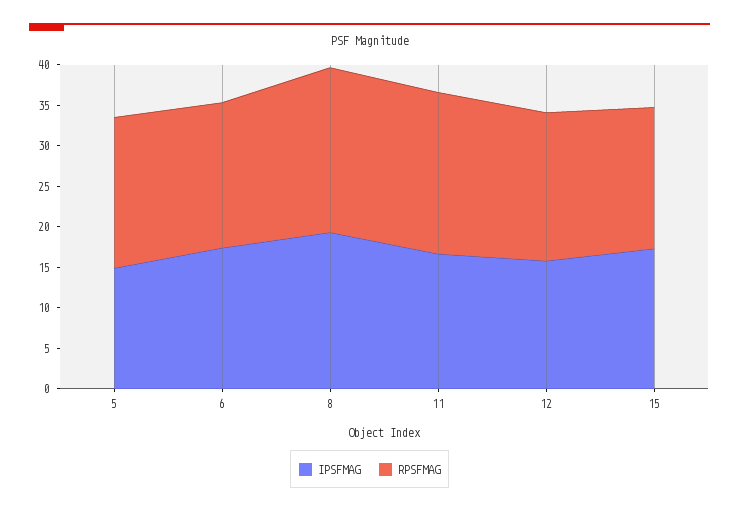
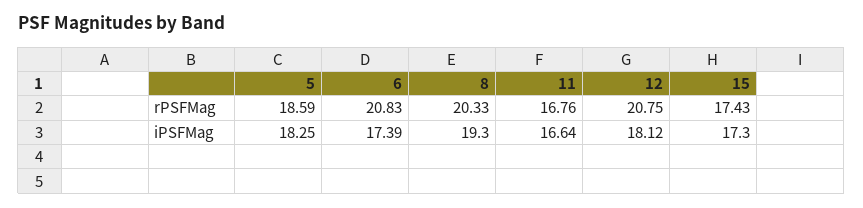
  {
    "IPSFMAG": {
-     "5": 15,
+     "5": 18.25,
      "6": 17.39,
      "8": 19.3,
      "11": 16.64,
-     "12": 16,
+     "12": 18.12,
      "15": 17.3
    },
    "RPSFMAG": {
      "5": 18.59,
-     "6": 18,
+     "6": 20.83,
      "8": 20.33,
-     "11": 20,
+     "11": 16.76,
-     "12": 18,
+     "12": 20.75,
      "15": 17.43
    }
  }

